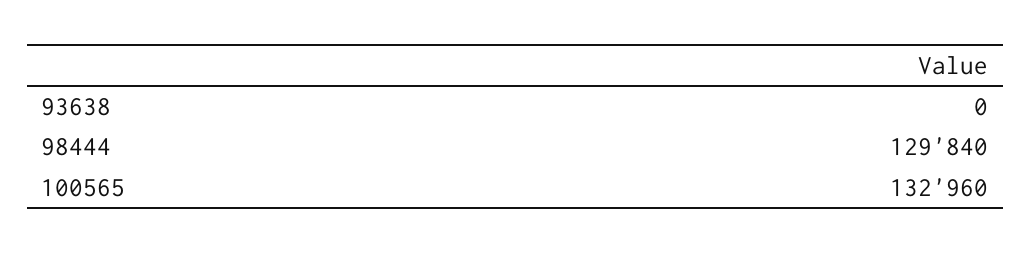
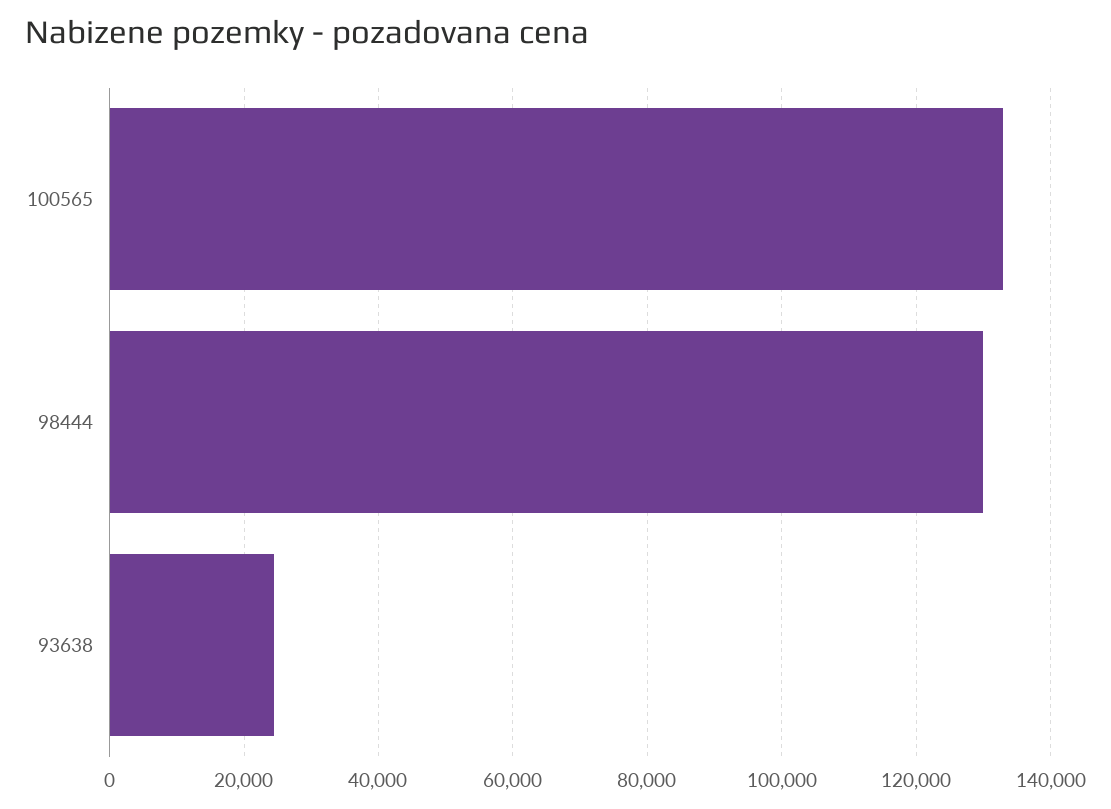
  {
-   "93638": 0,
+   "93638": 24000,
    "98444": 129840,
    "100565": 132960
  }

